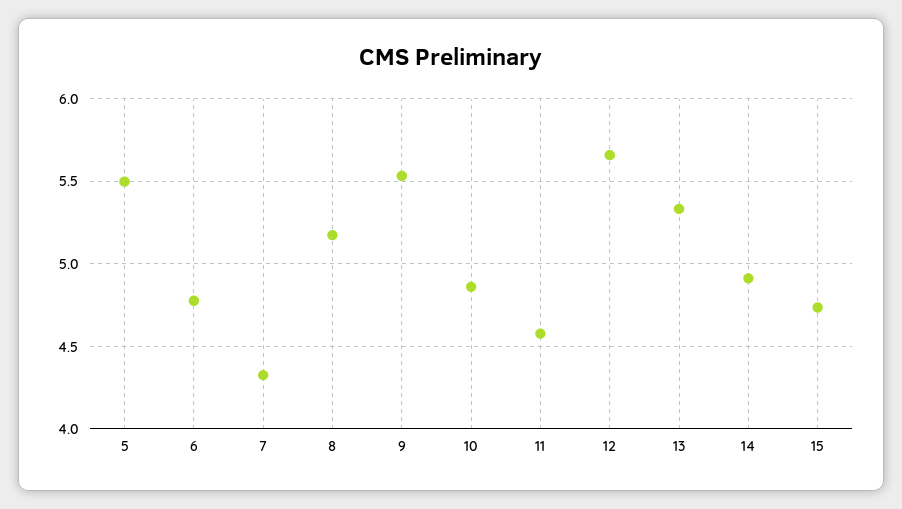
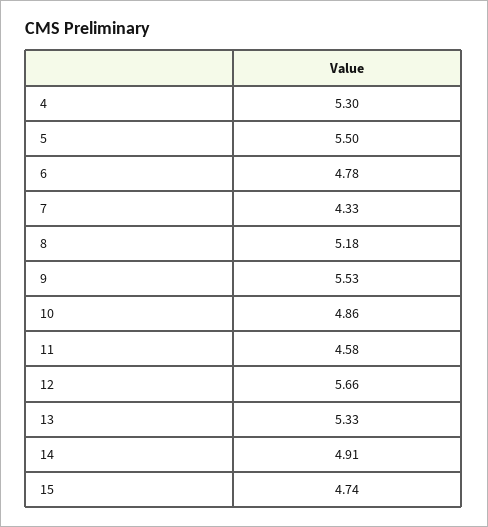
  {
    "5": 5.5,
    "6": 4.78,
    "7": 4.33,
    "8": 5.18,
    "9": 5.53,
    "10": 4.86,
    "11": 4.58,
    "12": 5.66,
    "13": 5.33,
    "14": 4.91,
-   "15": 4.74
+   "15": 4.74,
+   "4": 5.3
  }

